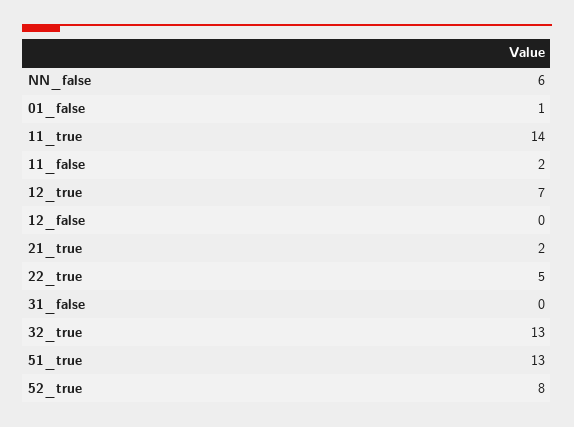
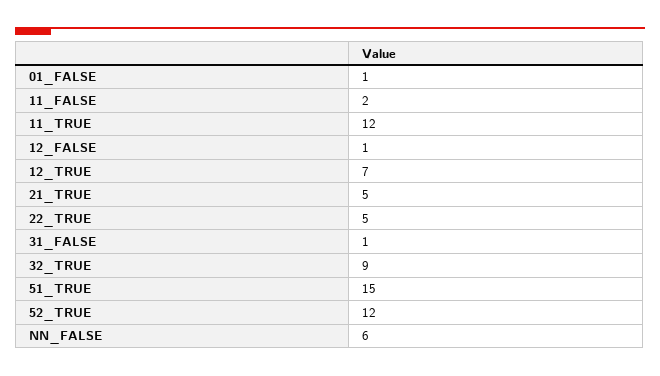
  {
    "NN_false": 6,
    "01_false": 1,
-   "11_true": 14,
+   "11_true": 12,
    "11_false": 2,
    "12_true": 7,
-   "12_false": 0,
+   "12_false": 1,
-   "21_true": 2,
+   "21_true": 5,
    "22_true": 5,
-   "31_false": 0,
+   "31_false": 1,
-   "32_true": 13,
+   "32_true": 9,
-   "51_true": 13,
+   "51_true": 15,
-   "52_true": 8
+   "52_true": 12
  }

